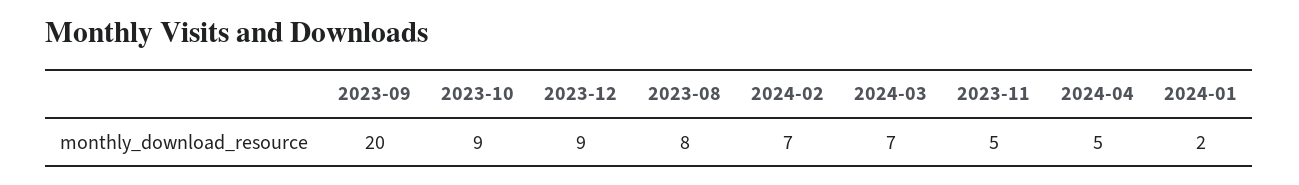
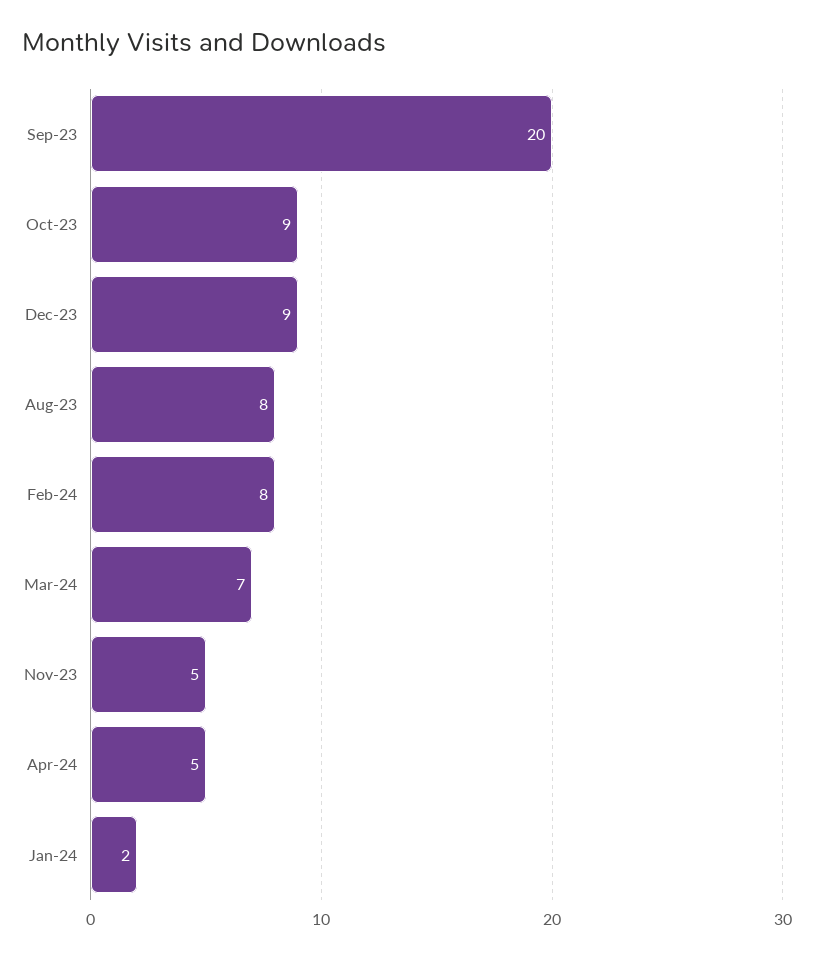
  {
    "2023-09": 20,
    "2023-10": 9,
    "2023-12": 9,
    "2023-08": 8,
-   "2024-02": 7,
+   "2024-02": 8,
    "2024-03": 7,
    "2023-11": 5,
    "2024-04": 5,
    "2024-01": 2
  }

